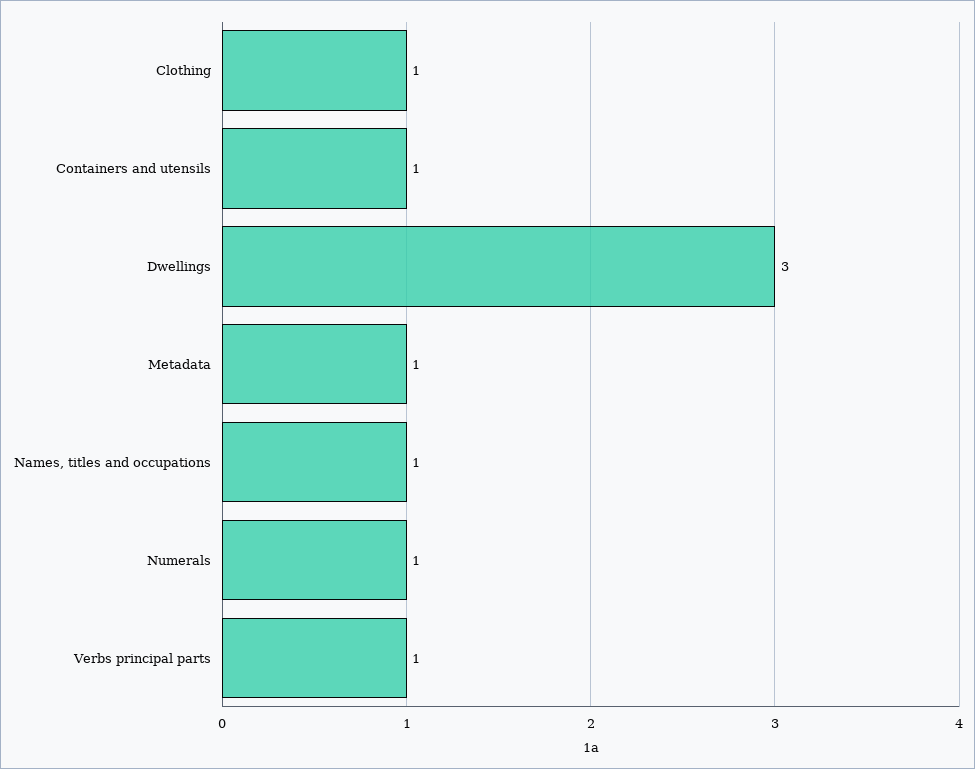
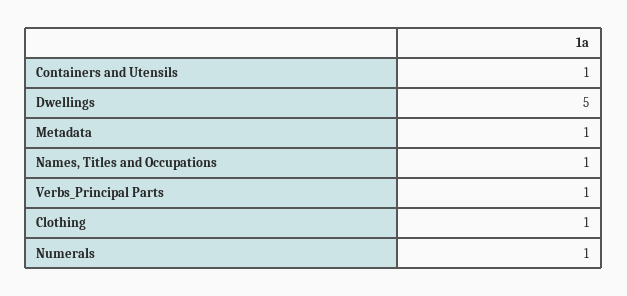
  {
    "Clothing": 1,
    "Containers and utensils": 1,
-   "Dwellings": 3,
+   "Dwellings": 5,
    "Metadata": 1,
    "Names, titles and occupations": 1,
    "Numerals": 1,
    "Verbs principal parts": 1
  }

